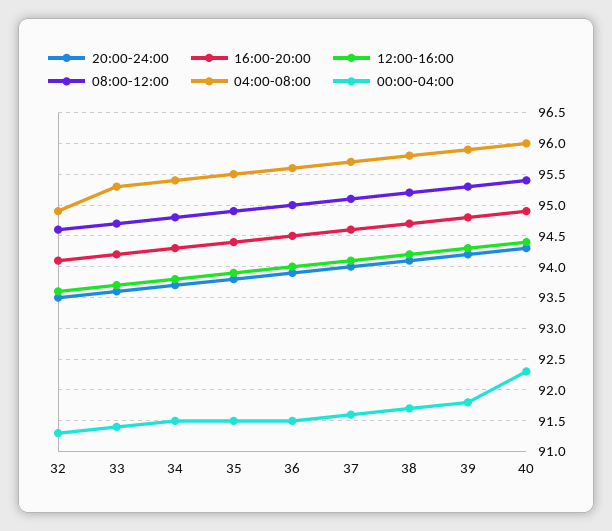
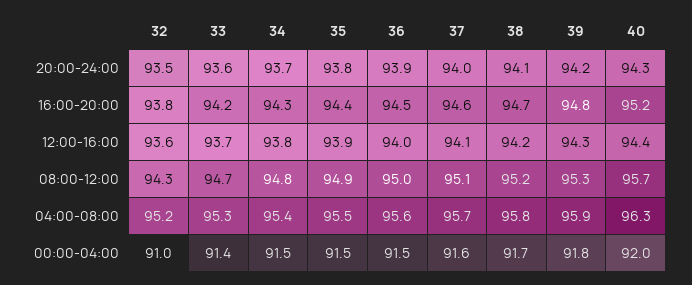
  {
    "20:00-24:00": {
      "32": 93.5,
      "33": 93.6,
      "34": 93.7,
      "35": 93.8,
      "36": 93.9,
      "37": 94,
      "38": 94.1,
      "39": 94.2,
      "40": 94.3
    },
    "16:00-20:00": {
-     "32": 94.1,
+     "32": 93.8,
      "33": 94.2,
      "34": 94.3,
      "35": 94.4,
      "36": 94.5,
      "37": 94.6,
      "38": 94.7,
      "39": 94.8,
-     "40": 94.9
+     "40": 95.2
    },
    "12:00-16:00": {
      "32": 93.6,
      "33": 93.7,
      "34": 93.8,
      "35": 93.9,
      "36": 94,
      "37": 94.1,
      "38": 94.2,
      "39": 94.3,
      "40": 94.4
    },
    "08:00-12:00": {
-     "32": 94.6,
+     "32": 94.3,
      "33": 94.7,
      "34": 94.8,
      "35": 94.9,
      "36": 95,
      "37": 95.1,
      "38": 95.2,
      "39": 95.3,
-     "40": 95.4
+     "40": 95.7
    },
    "04:00-08:00": {
-     "32": 94.9,
+     "32": 95.2,
      "33": 95.3,
      "34": 95.4,
      "35": 95.5,
      "36": 95.6,
      "37": 95.7,
      "38": 95.8,
      "39": 95.9,
-     "40": 96
+     "40": 96.3
    },
    "00:00-04:00": {
-     "32": 91.3,
+     "32": 91,
      "33": 91.4,
      "34": 91.5,
      "35": 91.5,
      "36": 91.5,
      "37": 91.6,
      "38": 91.7,
      "39": 91.8,
-     "40": 92.3
+     "40": 92
    }
  }

